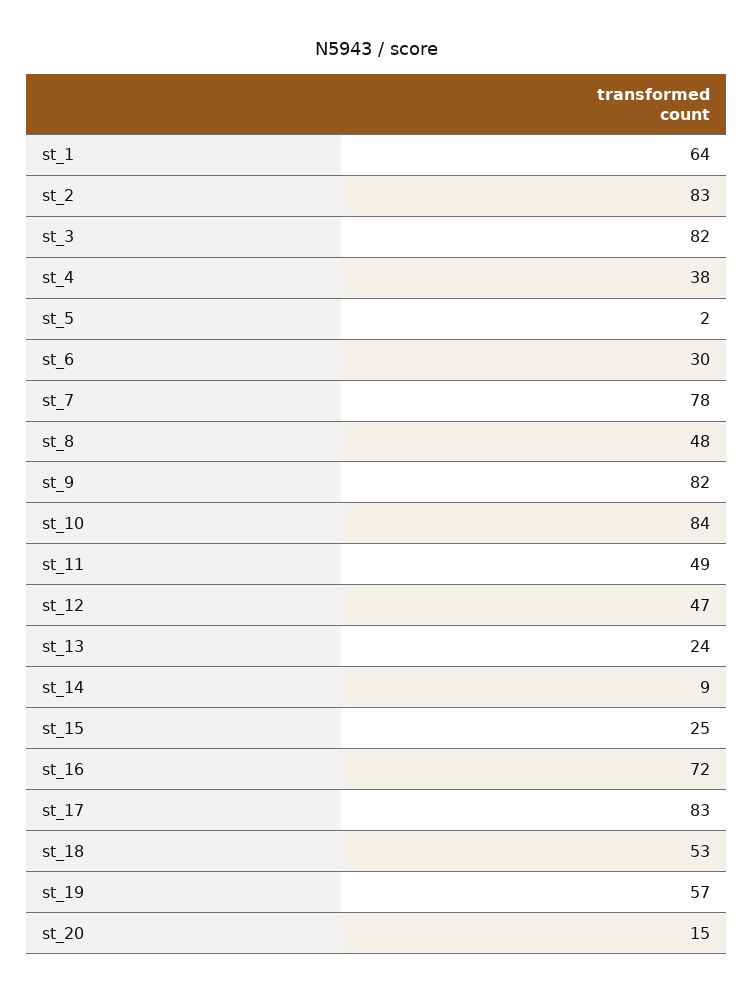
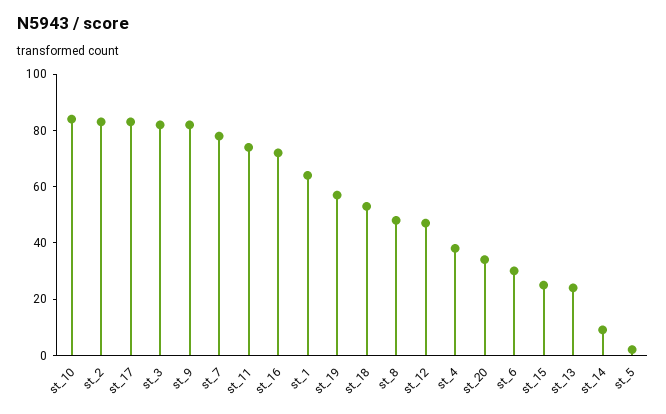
  {
    "st_1": 64,
    "st_2": 83,
    "st_3": 82,
    "st_4": 38,
    "st_5": 2,
    "st_6": 30,
    "st_7": 78,
    "st_8": 48,
    "st_9": 82,
    "st_10": 84,
-   "st_11": 49,
+   "st_11": 75,
    "st_12": 47,
    "st_13": 24,
    "st_14": 9,
    "st_15": 25,
    "st_16": 72,
    "st_17": 83,
    "st_18": 53,
    "st_19": 57,
-   "st_20": 15
+   "st_20": 35
  }

